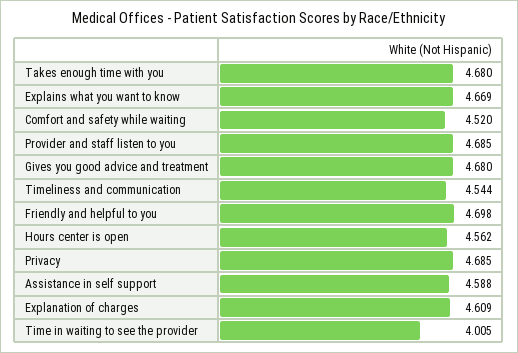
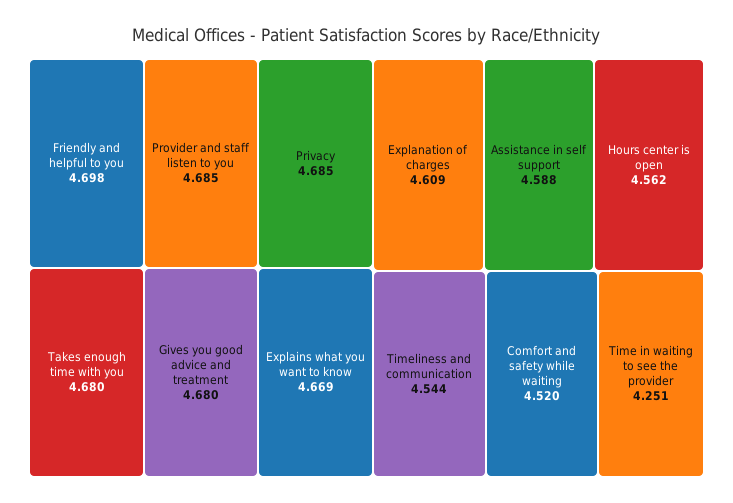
  {
    "Takes enough time with you": 4.68,
    "Explains what you want to know": 4.669,
    "Comfort and safety while waiting": 4.52,
    "Provider and staff listen to you": 4.685,
    "Gives you good advice and treatment": 4.68,
    "Timeliness and communication": 4.544,
    "Friendly and helpful to you": 4.698,
    "Hours center is open": 4.562,
    "Privacy": 4.685,
    "Assistance in self support": 4.588,
    "Explanation of charges": 4.609,
-   "Time in waiting to see the provider": 4.005
+   "Time in waiting to see the provider": 4.251
  }

